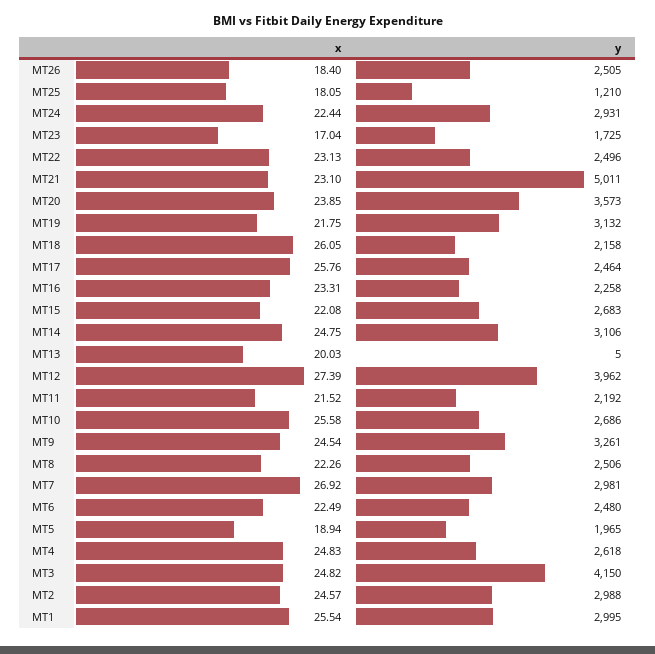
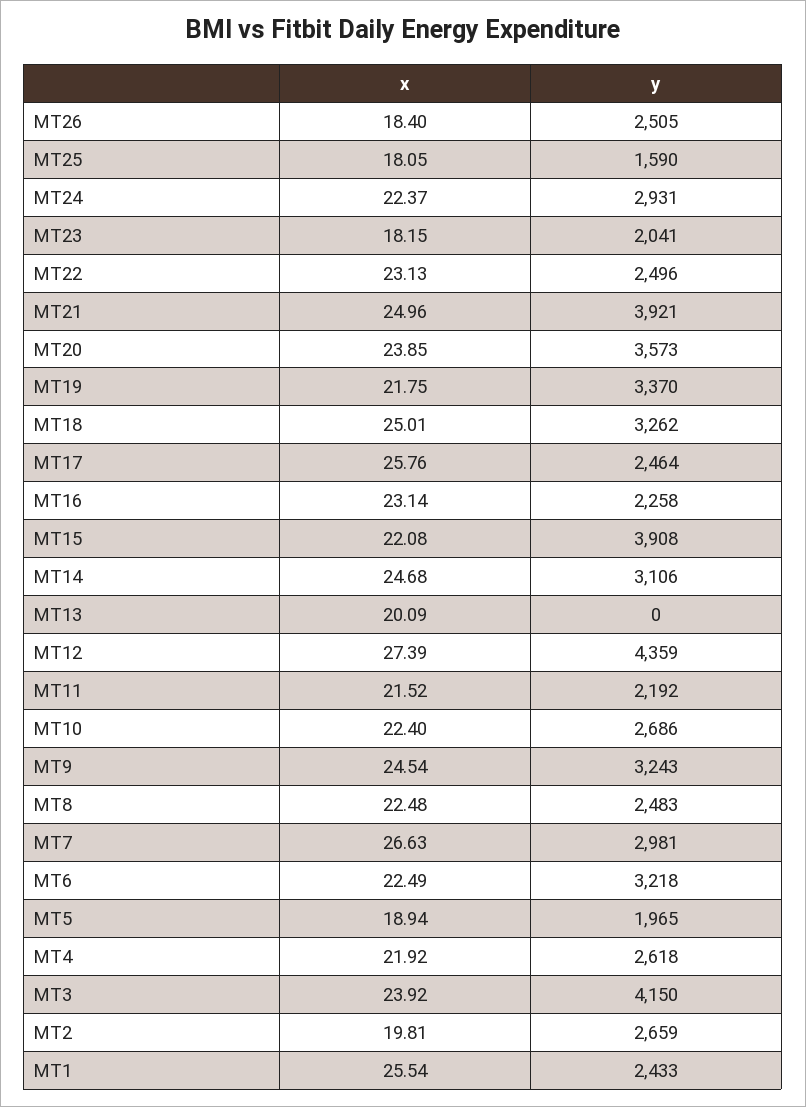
  {
    "x": {
      "MT26": 18.4,
      "MT25": 18.05,
-     "MT24": 22.44,
+     "MT24": 22.37,
-     "MT23": 17.04,
+     "MT23": 18.15,
      "MT22": 23.13,
-     "MT21": 23.1,
+     "MT21": 24.96,
      "MT20": 23.85,
      "MT19": 21.75,
-     "MT18": 26.05,
+     "MT18": 25.01,
      "MT17": 25.76,
-     "MT16": 23.31,
+     "MT16": 23.14,
      "MT15": 22.08,
-     "MT14": 24.75,
+     "MT14": 24.68,
-     "MT13": 20.03,
+     "MT13": 20.09,
      "MT12": 27.39,
      "MT11": 21.52,
-     "MT10": 25.58,
+     "MT10": 22.4,
      "MT9": 24.54,
-     "MT8": 22.26,
+     "MT8": 22.48,
-     "MT7": 26.92,
+     "MT7": 26.63,
      "MT6": 22.49,
      "MT5": 18.94,
-     "MT4": 24.83,
+     "MT4": 21.92,
-     "MT3": 24.82,
+     "MT3": 23.92,
-     "MT2": 24.57,
+     "MT2": 19.81,
      "MT1": 25.54
    },
    "y": {
      "MT26": 2505,
-     "MT25": 1210,
+     "MT25": 1590,
      "MT24": 2931,
-     "MT23": 1725,
+     "MT23": 2041,
      "MT22": 2496,
-     "MT21": 5011,
+     "MT21": 3921,
      "MT20": 3573,
-     "MT19": 3132,
+     "MT19": 3370,
-     "MT18": 2158,
+     "MT18": 3262,
      "MT17": 2464,
      "MT16": 2258,
-     "MT15": 2683,
+     "MT15": 3908,
      "MT14": 3106,
-     "MT13": 5,
+     "MT13": 0,
-     "MT12": 3962,
+     "MT12": 4359,
      "MT11": 2192,
      "MT10": 2686,
-     "MT9": 3261,
+     "MT9": 3243,
-     "MT8": 2506,
+     "MT8": 2483,
      "MT7": 2981,
-     "MT6": 2480,
+     "MT6": 3218,
      "MT5": 1965,
      "MT4": 2618,
      "MT3": 4150,
-     "MT2": 2988,
+     "MT2": 2659,
-     "MT1": 2995
+     "MT1": 2433
    }
  }

